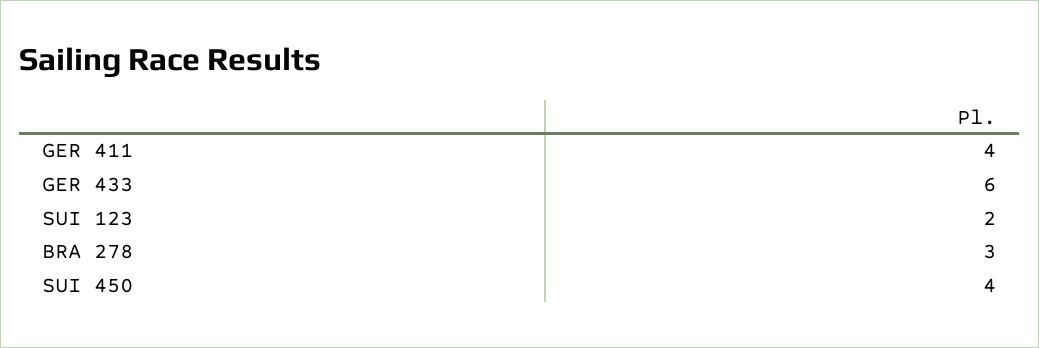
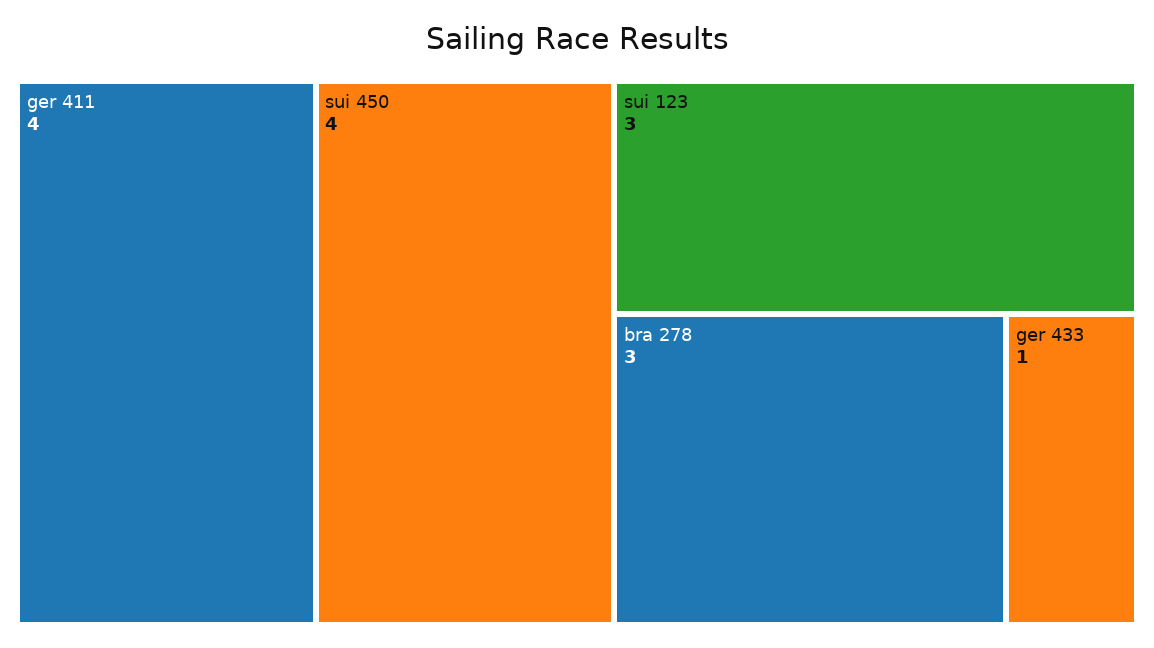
  {
    "GER 411": 4,
-   "GER 433": 6,
+   "GER 433": 1,
-   "SUI 123": 2,
+   "SUI 123": 3,
    "BRA 278": 3,
    "SUI 450": 4
  }

